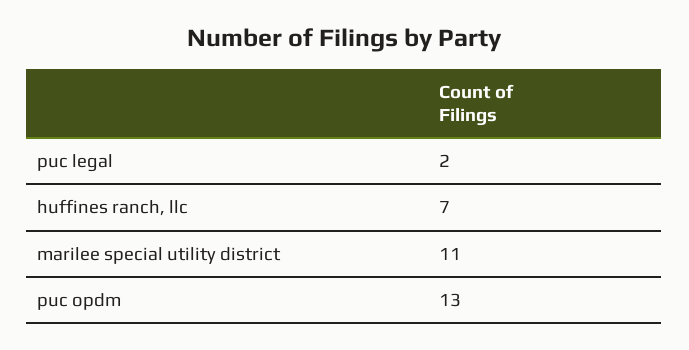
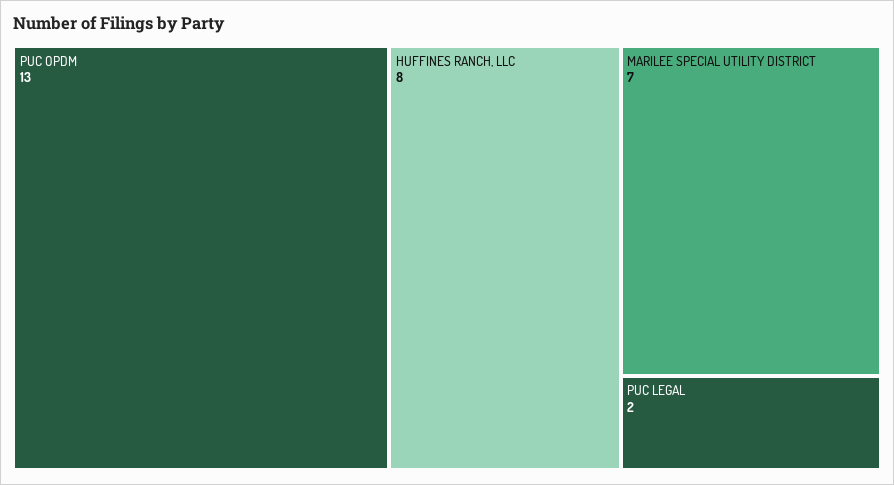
  {
    "puc legal": 2,
-   "huffines ranch, llc": 7,
+   "huffines ranch, llc": 8,
-   "marilee special utility district": 11,
+   "marilee special utility district": 7,
    "puc opdm": 13
  }

